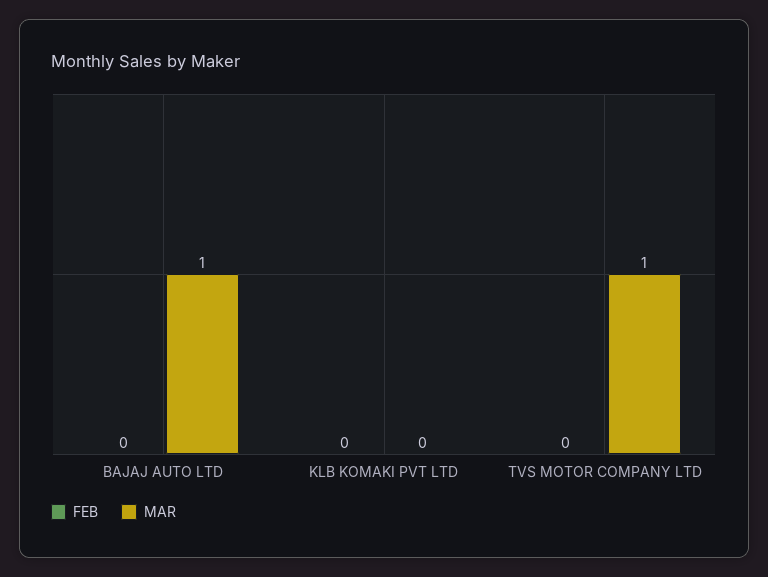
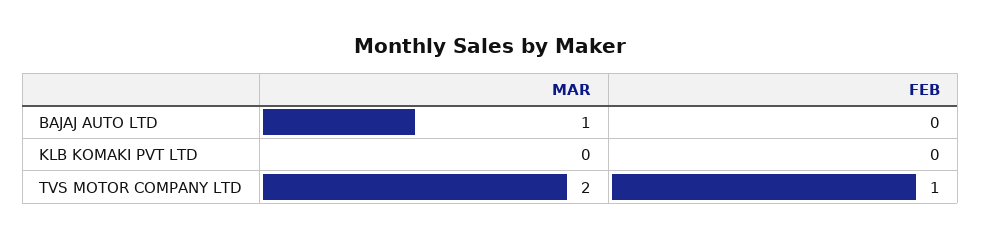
  {
    "FEB": {
      "BAJAJ AUTO LTD": 0,
      "KLB KOMAKI PVT LTD": 0,
-     "TVS MOTOR COMPANY LTD": 0
+     "TVS MOTOR COMPANY LTD": 1
    },
    "MAR": {
      "BAJAJ AUTO LTD": 1,
      "KLB KOMAKI PVT LTD": 0,
-     "TVS MOTOR COMPANY LTD": 1
+     "TVS MOTOR COMPANY LTD": 2
    }
  }

